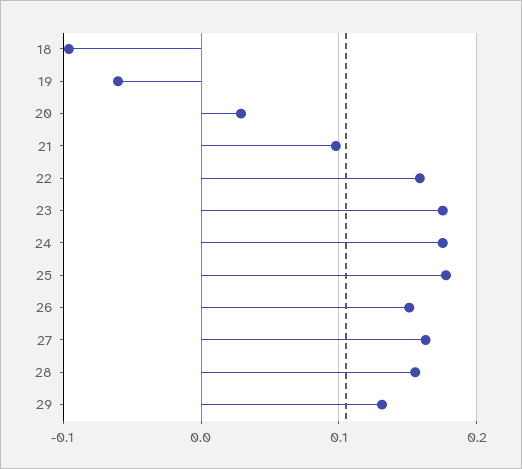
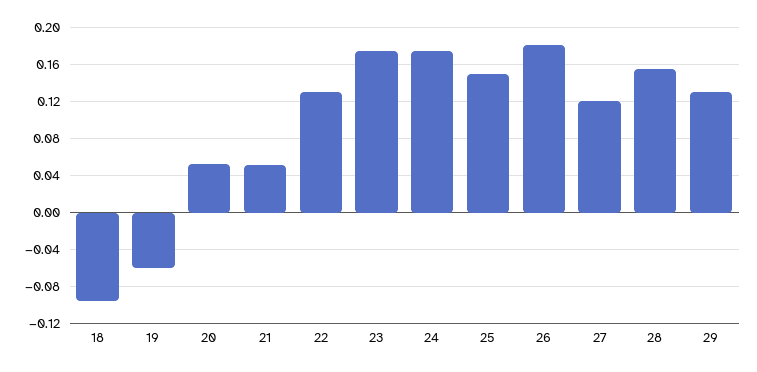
  {
    "18": -0.1,
    "19": -0.06,
-   "20": 0.03,
+   "20": 0.05,
-   "21": 0.1,
+   "21": 0.05,
-   "22": 0.16,
+   "22": 0.13,
    "23": 0.18,
    "24": 0.18,
-   "25": 0.18,
+   "25": 0.15,
-   "26": 0.15,
+   "26": 0.18,
-   "27": 0.16,
+   "27": 0.12,
    "28": 0.16,
    "29": 0.13
  }

